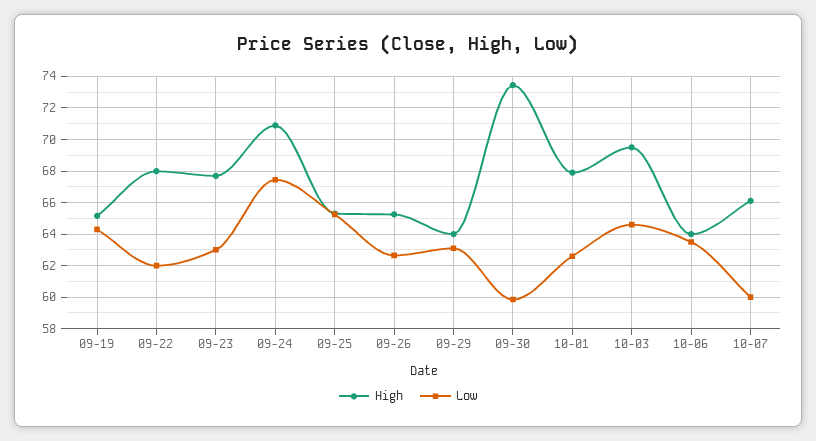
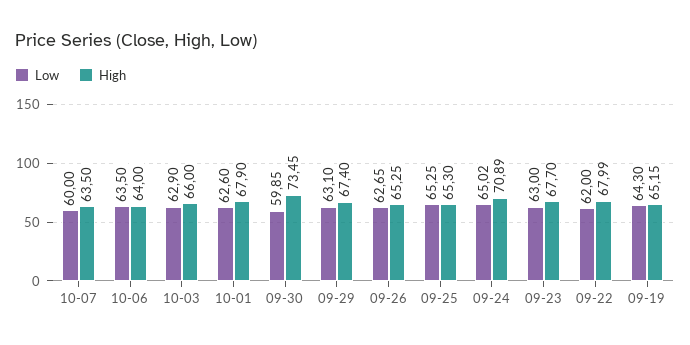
  {
    "High": {
      "09-19": 65.15,
      "09-22": 67.99,
      "09-23": 67.7,
      "09-24": 70.89,
      "09-25": 65.3,
      "09-26": 65.25,
-     "09-29": 64,
+     "09-29": 67.4,
      "09-30": 73.45,
      "10-01": 67.9,
-     "10-03": 69.5,
+     "10-03": 66,
      "10-06": 64,
-     "10-07": 66
+     "10-07": 63.5
    },
    "Low": {
      "09-19": 64.3,
      "09-22": 62,
      "09-23": 63,
-     "09-24": 67.5,
+     "09-24": 65.02,
      "09-25": 65.25,
      "09-26": 62.65,
      "09-29": 63.1,
      "09-30": 59.85,
      "10-01": 62.6,
-     "10-03": 64.5,
+     "10-03": 62.9,
      "10-06": 63.5,
      "10-07": 60
    }
  }

